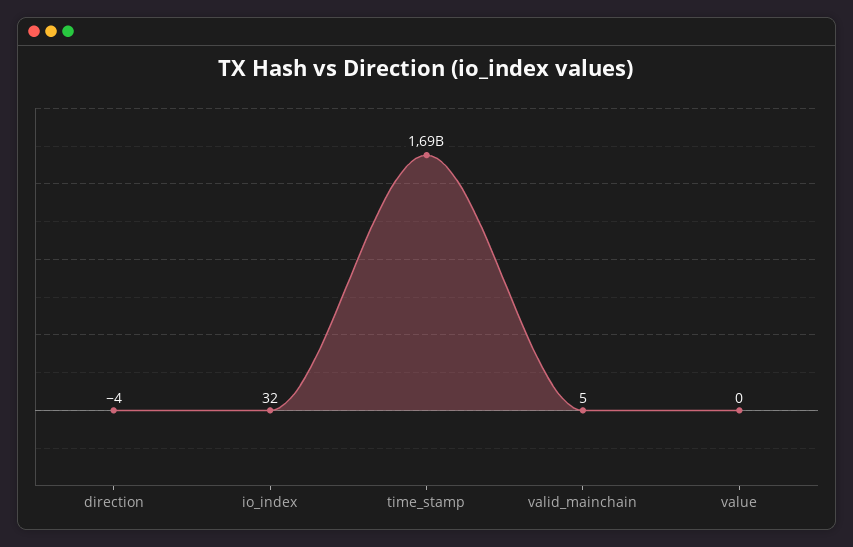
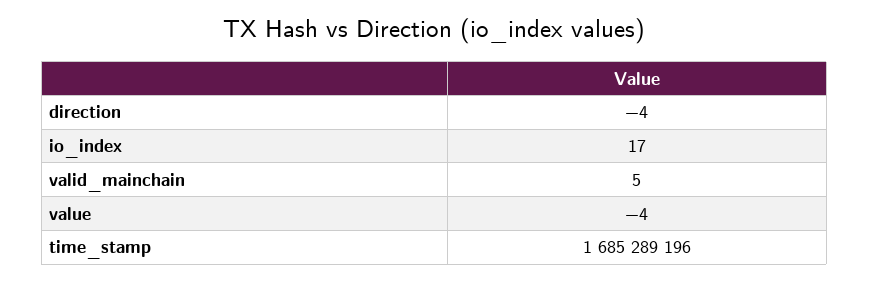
  {
    "direction": -4,
-   "io_index": 32,
+   "io_index": 17,
    "time_stamp": 1685289196,
    "valid_mainchain": 5,
-   "value": 0
+   "value": -4
  }

